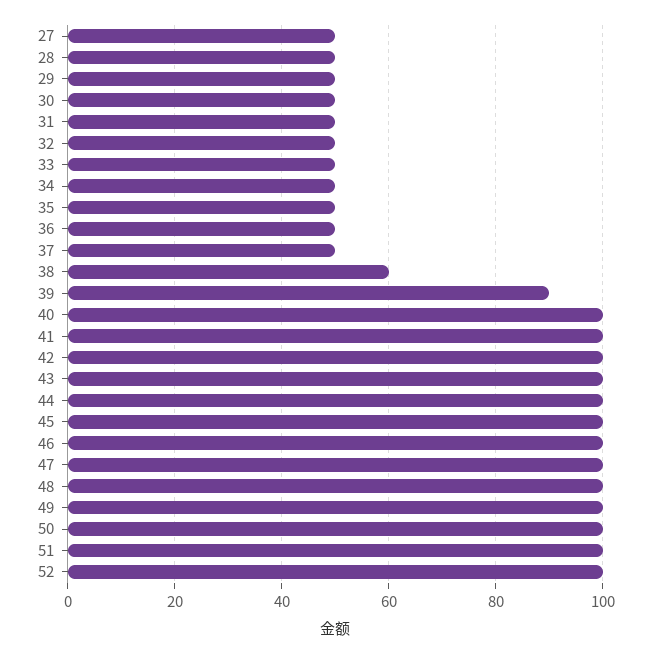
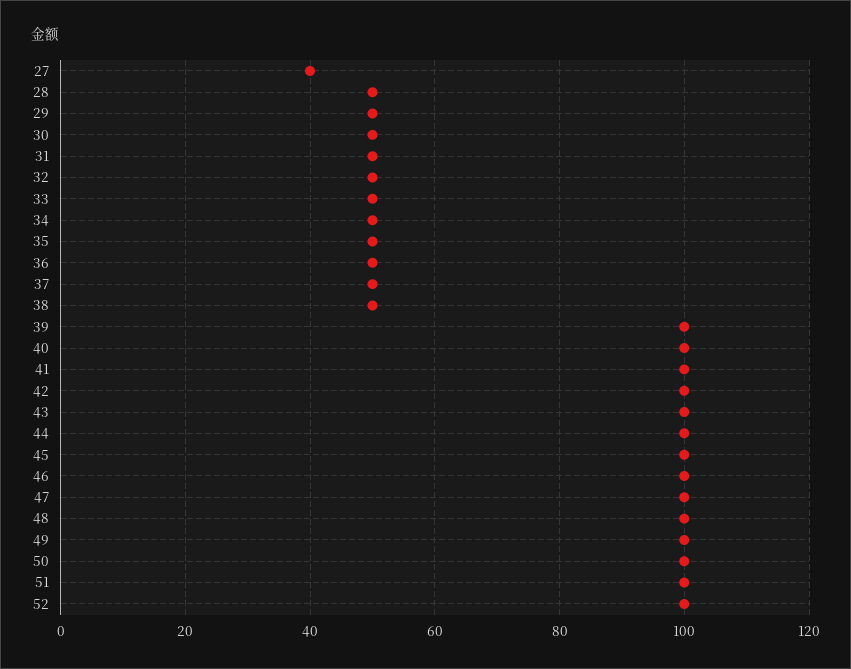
  {
-   "27": 50,
+   "27": 40,
    "28": 50,
    "29": 50,
    "30": 50,
    "31": 50,
    "32": 50,
    "33": 50,
    "34": 50,
    "35": 50,
    "36": 50,
    "37": 50,
-   "38": 60,
+   "38": 50,
-   "39": 90,
+   "39": 100,
    "40": 100,
    "41": 100,
    "42": 100,
    "43": 100,
    "44": 100,
    "45": 100,
    "46": 100,
    "47": 100,
    "48": 100,
    "49": 100,
    "50": 100,
    "51": 100,
    "52": 100
  }

